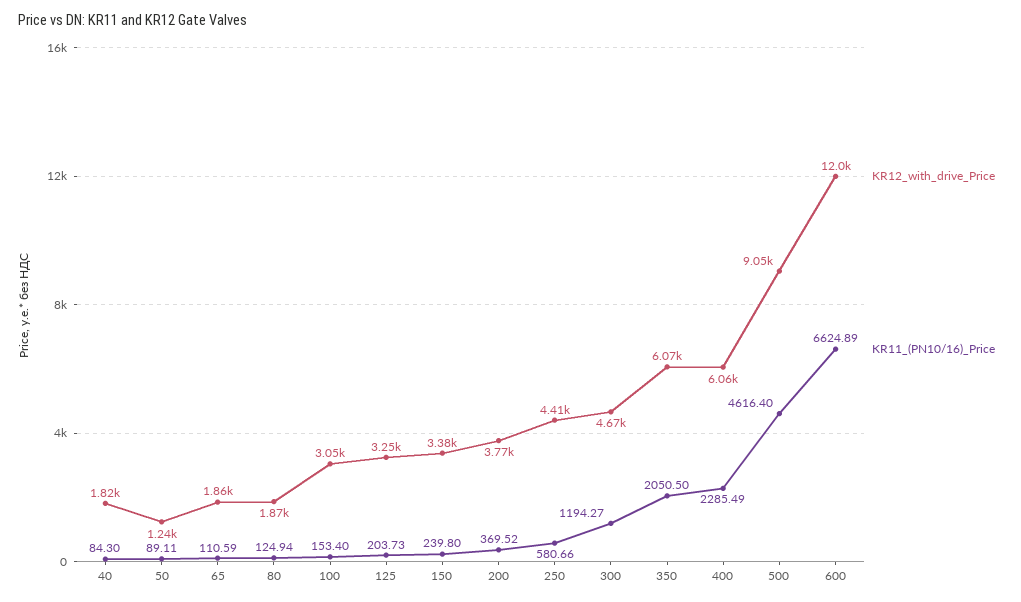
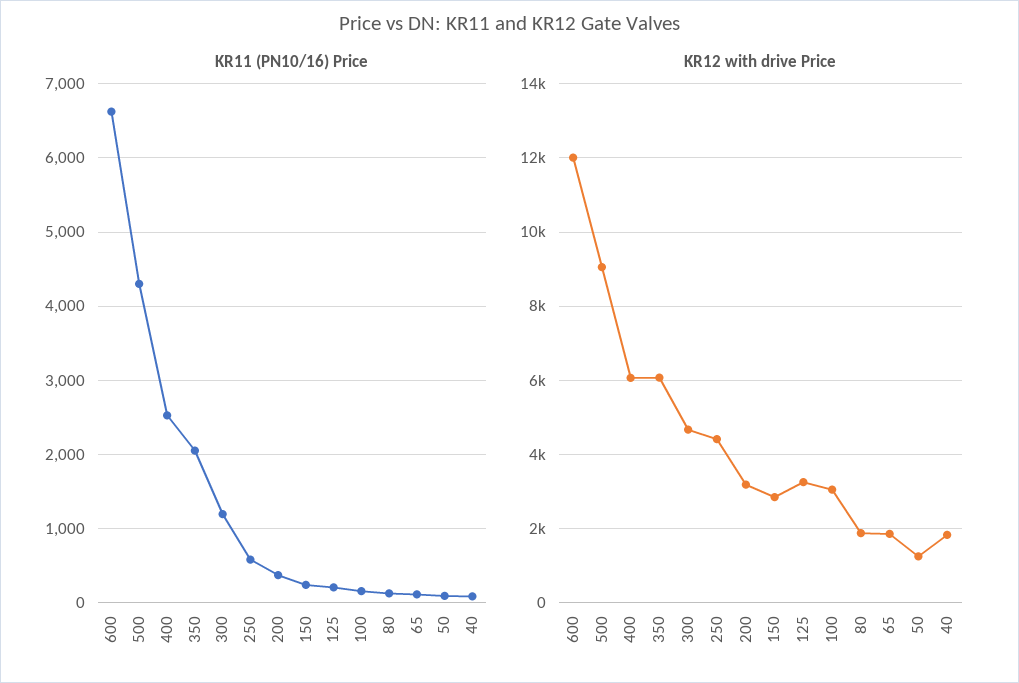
  {
    "KR12_with_drive_Price": {
      "40": 1820,
      "50": 1240,
      "65": 1860,
      "80": 1870,
      "100": 3050,
      "125": 3250,
-     "150": 3380,
+     "150": 2800,
-     "200": 3770,
+     "200": 3200,
      "250": 4410,
      "300": 4670,
      "350": 6070,
      "400": 6060,
      "500": 9050,
      "600": 12000
    },
    "KR11_(PN10/16)_Price": {
      "40": 84.3,
      "50": 89.11,
      "65": 110.59,
      "80": 124.94,
      "100": 153.4,
      "125": 203.73,
      "150": 239.8,
      "200": 369.52,
      "250": 580.66,
      "300": 1194.27,
      "350": 2050.5,
-     "400": 2285.49,
+     "400": 2500,
-     "500": 4616.4,
+     "500": 4300,
      "600": 6624.89
    }
  }

